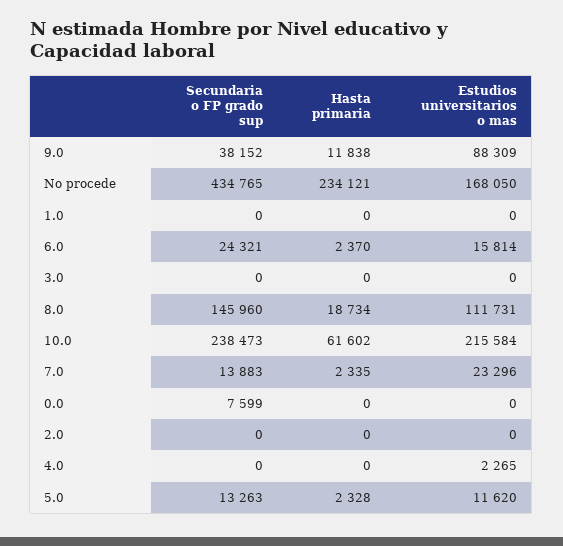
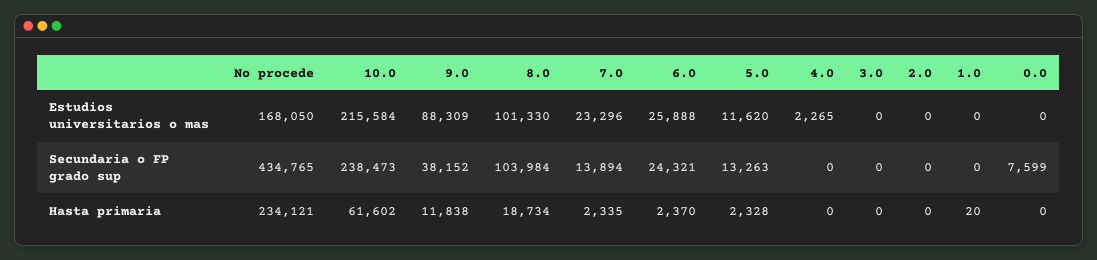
  {
    "Secundaria o FP grado sup": {
      "9.0": 38152,
      "No procede": 434765,
      "1.0": 0,
      "6.0": 24321,
      "3.0": 0,
-     "8.0": 145960,
+     "8.0": 103984,
      "10.0": 238473,
-     "7.0": 13883,
+     "7.0": 13894,
      "0.0": 7599,
      "2.0": 0,
      "4.0": 0,
      "5.0": 13263
    },
    "Hasta primaria": {
      "9.0": 11838,
      "No procede": 234121,
-     "1.0": 0,
+     "1.0": 20,
      "6.0": 2370,
      "3.0": 0,
      "8.0": 18734,
      "10.0": 61602,
      "7.0": 2335,
      "0.0": 0,
      "2.0": 0,
      "4.0": 0,
      "5.0": 2328
    },
    "Estudios universitarios o mas": {
      "9.0": 88309,
      "No procede": 168050,
      "1.0": 0,
-     "6.0": 15814,
+     "6.0": 25888,
      "3.0": 0,
-     "8.0": 111731,
+     "8.0": 101330,
      "10.0": 215584,
      "7.0": 23296,
      "0.0": 0,
      "2.0": 0,
      "4.0": 2265,
      "5.0": 11620
    }
  }

